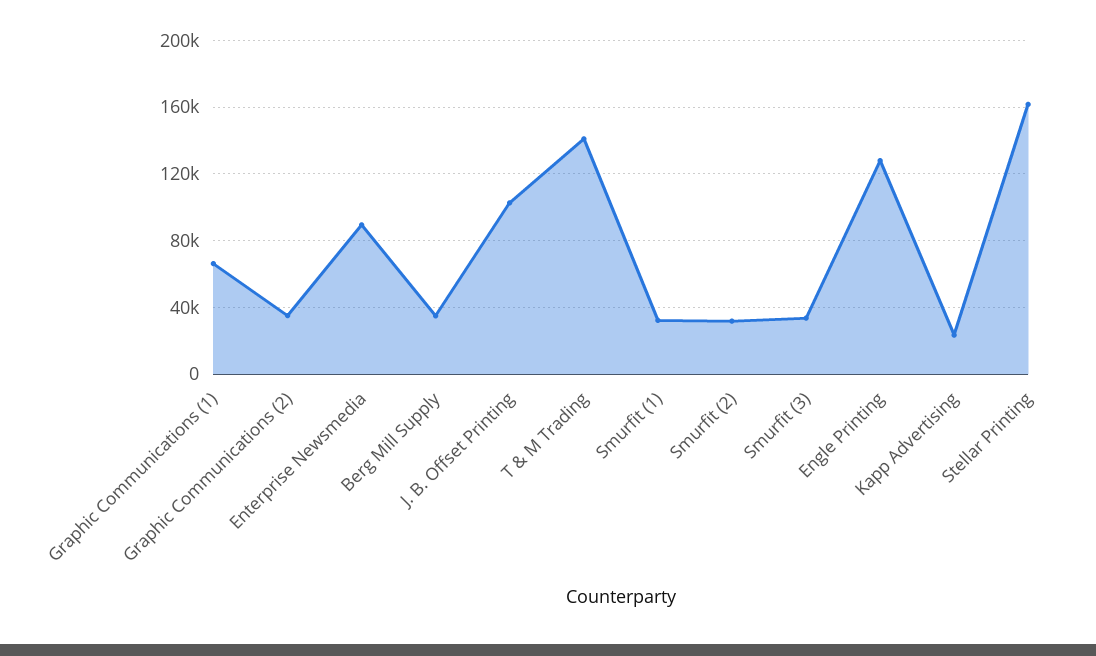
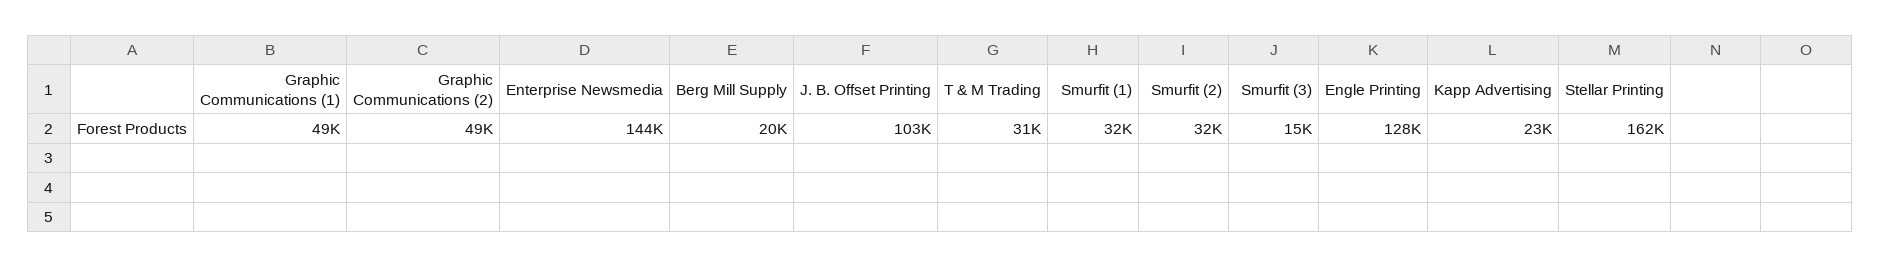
  {
-   "Graphic Communications (1)": 65000,
+   "Graphic Communications (1)": 49000,
-   "Graphic Communications (2)": 35000,
+   "Graphic Communications (2)": 49000,
-   "Enterprise Newsmedia": 90000,
+   "Enterprise Newsmedia": 144000,
-   "Berg Mill Supply": 35000,
+   "Berg Mill Supply": 20000,
    "J. B. Offset Printing": 103000,
-   "T & M Trading": 140000,
+   "T & M Trading": 31000,
    "Smurfit (1)": 32000,
    "Smurfit (2)": 32000,
-   "Smurfit (3)": 35000,
+   "Smurfit (3)": 15000,
    "Engle Printing": 128000,
    "Kapp Advertising": 23000,
    "Stellar Printing": 162000
  }

